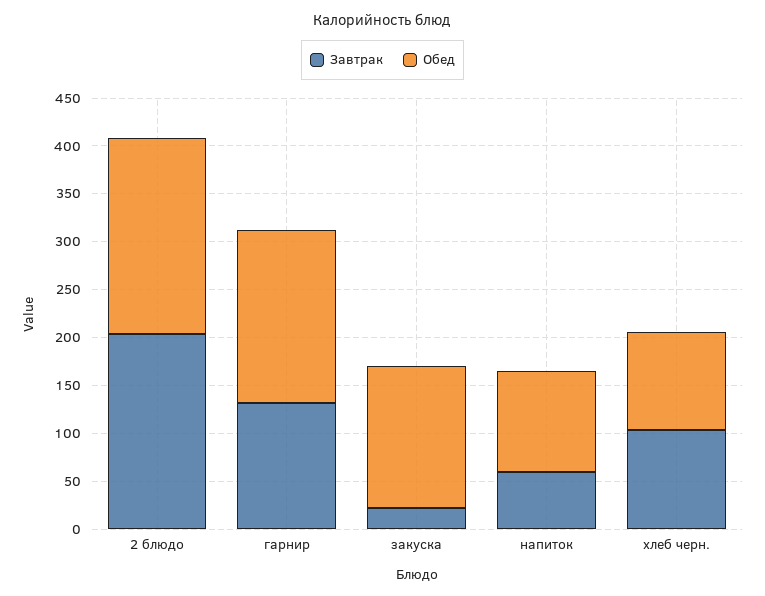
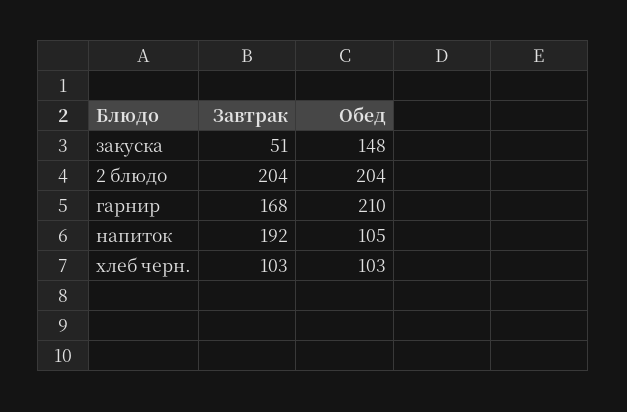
  {
    "Завтрак": {
      "2 блюдо": 204,
-     "гарнир": 130,
+     "гарнир": 168,
-     "закуска": 20,
+     "закуска": 51,
-     "напиток": 60,
+     "напиток": 192,
      "хлеб черн.": 103
    },
    "Обед": {
      "2 блюдо": 204,
-     "гарнир": 180,
+     "гарнир": 210,
      "закуска": 148,
      "напиток": 105,
      "хлеб черн.": 103
    }
  }

